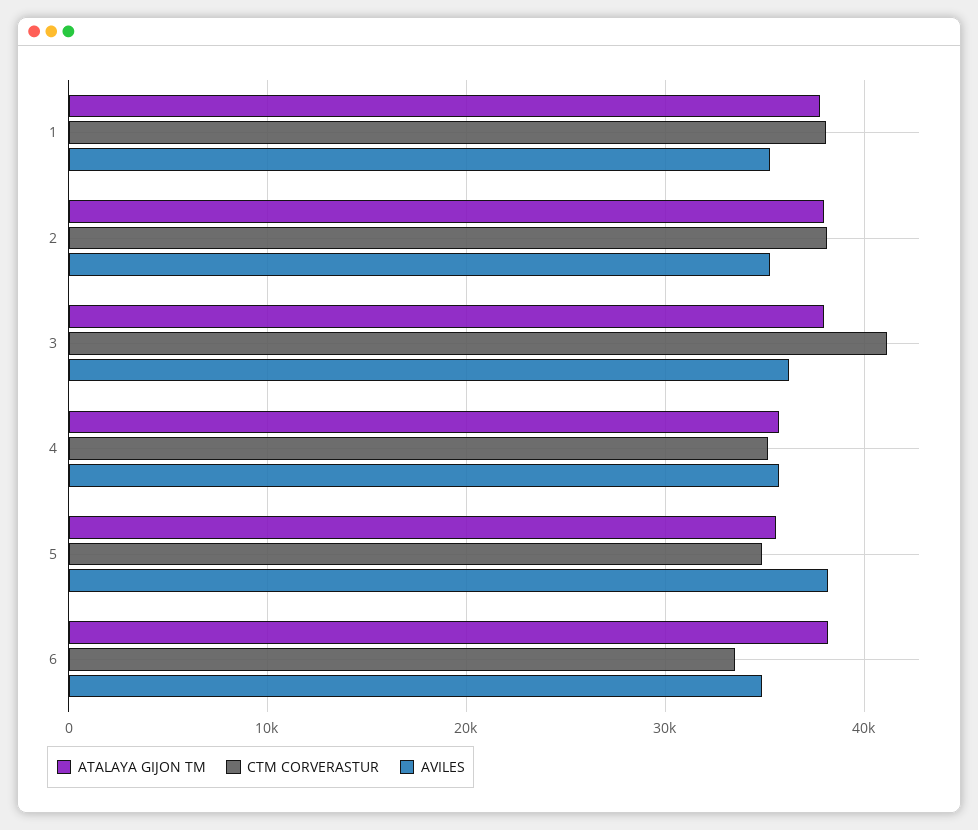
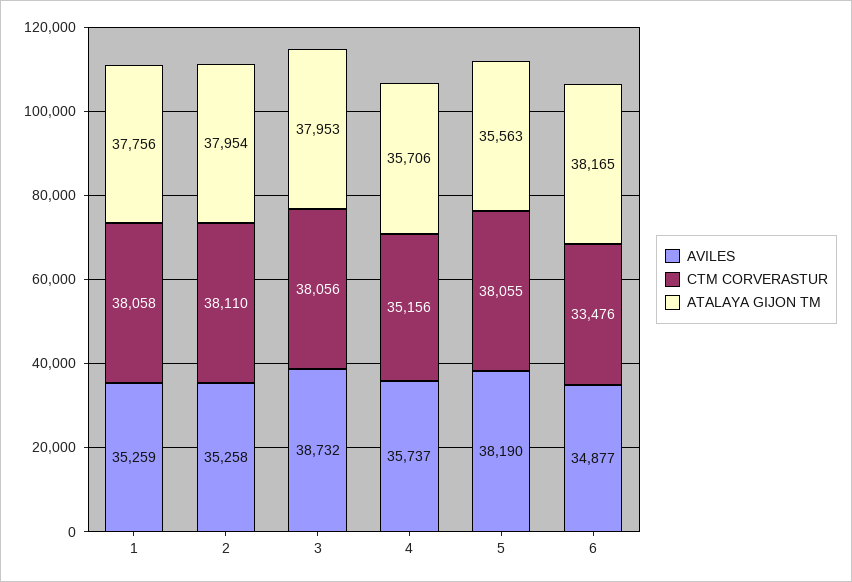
  {
    "ATALAYA GIJON TM": {
      "1": 37756,
      "2": 37954,
      "3": 37953,
      "4": 35706,
      "5": 35563,
      "6": 38165
    },
    "CTM CORVERASTUR": {
      "1": 38058,
      "2": 38110,
-     "3": 41000,
+     "3": 38056,
      "4": 35156,
-     "5": 35000,
+     "5": 38055,
      "6": 33476
    },
    "AVILES": {
      "1": 35259,
      "2": 35258,
-     "3": 36000,
+     "3": 38732,
      "4": 35737,
      "5": 38190,
      "6": 34877
    }
  }

